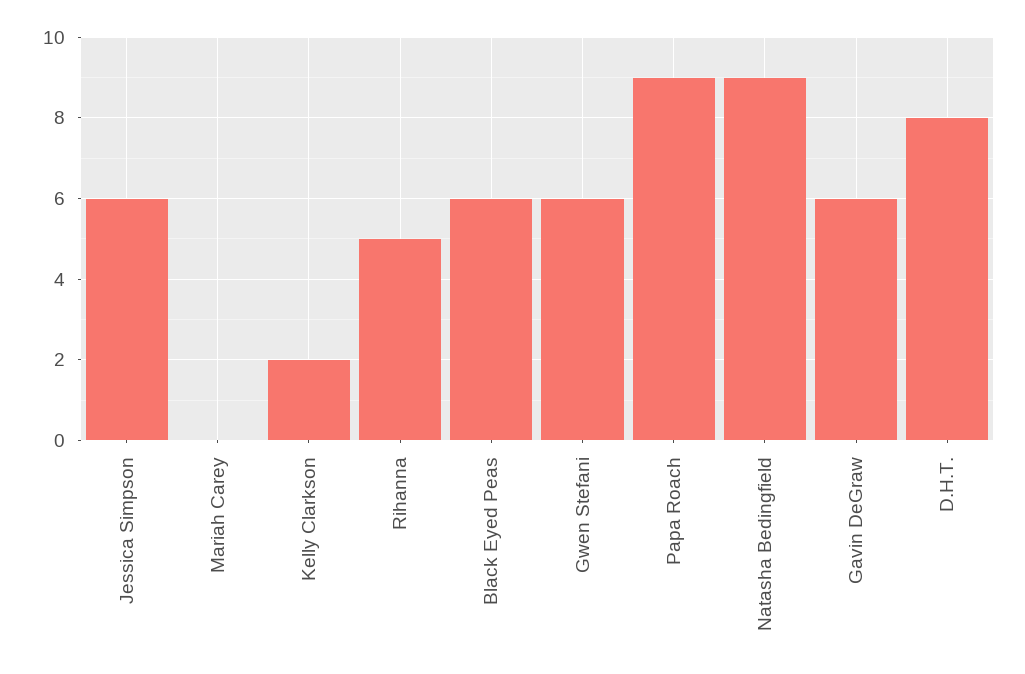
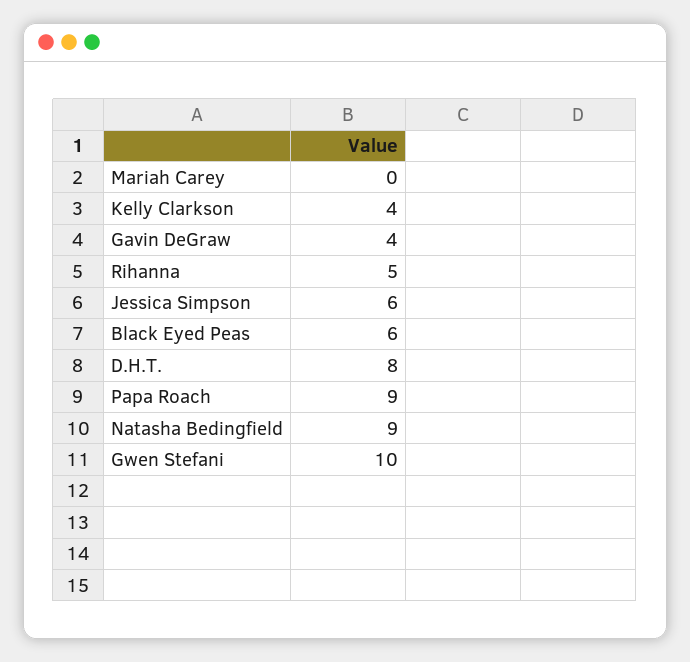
  {
    "Jessica Simpson": 6,
    "Mariah Carey": 0,
-   "Kelly Clarkson": 2,
+   "Kelly Clarkson": 4,
    "Rihanna": 5,
    "Black Eyed Peas": 6,
-   "Gwen Stefani": 6,
+   "Gwen Stefani": 10,
    "Papa Roach": 9,
    "Natasha Bedingfield": 9,
-   "Gavin DeGraw": 6,
+   "Gavin DeGraw": 4,
    "D.H.T.": 8
  }

